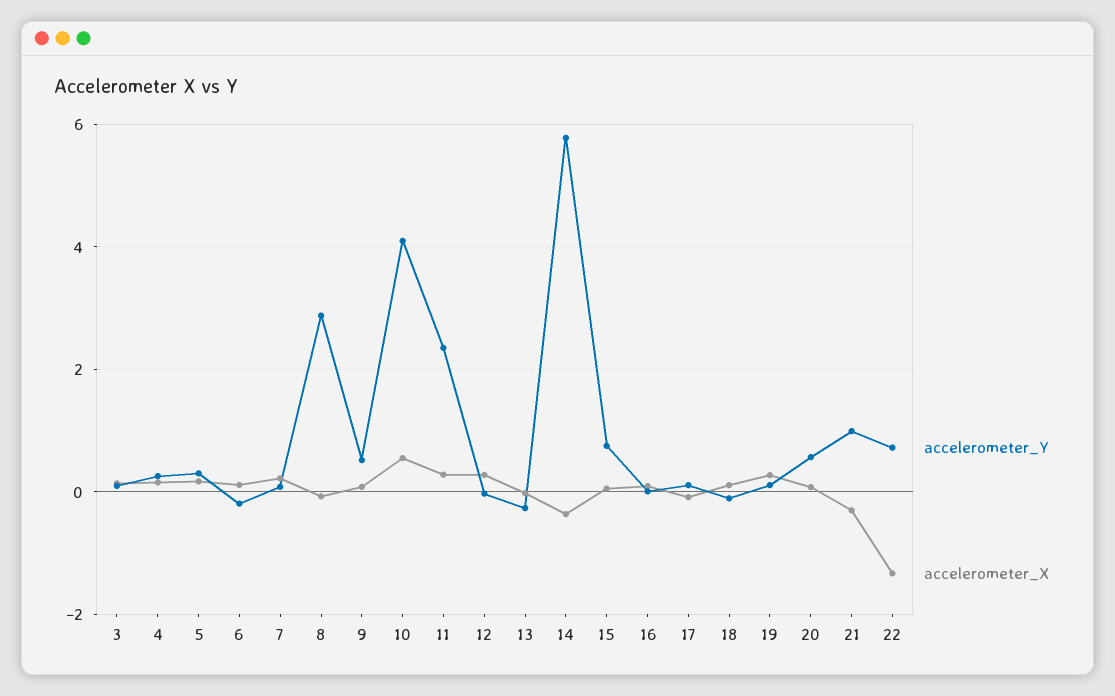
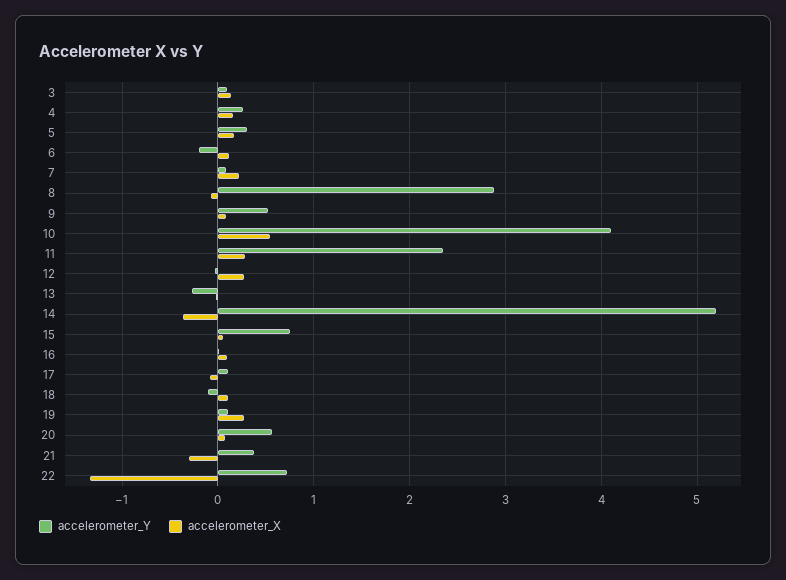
  {
    "accelerometer_Y": {
      "3": 0.1,
      "4": 0.3,
      "5": 0.3,
      "6": -0.2,
      "7": 0.1,
      "8": 2.9,
      "9": 0.5,
      "10": 4.1,
      "11": 2.3,
      "12": 0,
      "13": -0.3,
-     "14": 5.8,
+     "14": 5.2,
      "15": 0.8,
      "16": 0,
      "17": 0.1,
      "18": -0.1,
      "19": 0.1,
      "20": 0.6,
-     "21": 1,
+     "21": 0.4,
      "22": 0.7
    },
    "accelerometer_X": {
      "3": 0.1,
      "4": 0.2,
      "5": 0.2,
      "6": 0.1,
      "7": 0.2,
      "8": -0.1,
      "9": 0.1,
      "10": 0.5,
      "11": 0.3,
      "12": 0.3,
      "13": 0,
      "14": -0.4,
      "15": 0.1,
      "16": 0.1,
      "17": -0.1,
      "18": 0.1,
      "19": 0.3,
      "20": 0.1,
      "21": -0.3,
      "22": -1.3
    }
  }

